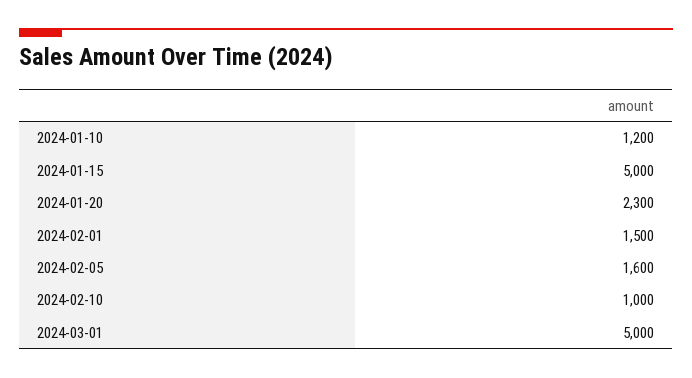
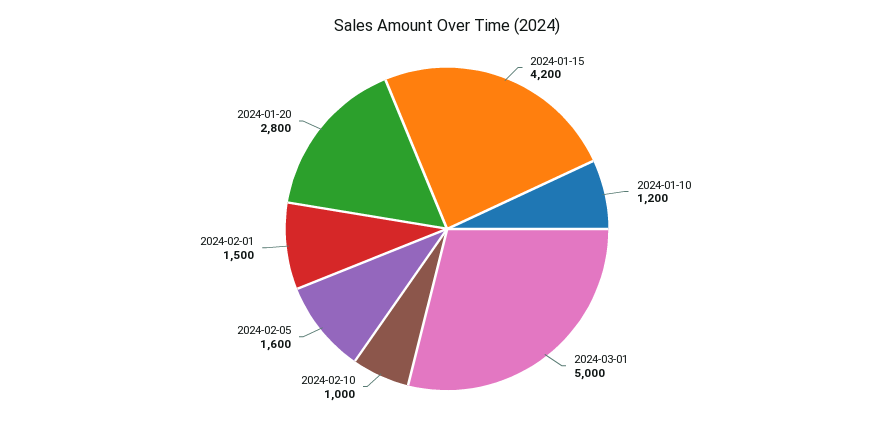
  {
    "2024-01-10": 1200,
-   "2024-01-15": 5000,
+   "2024-01-15": 4200,
-   "2024-01-20": 2300,
+   "2024-01-20": 2800,
    "2024-02-01": 1500,
    "2024-02-05": 1600,
    "2024-02-10": 1000,
    "2024-03-01": 5000
  }

